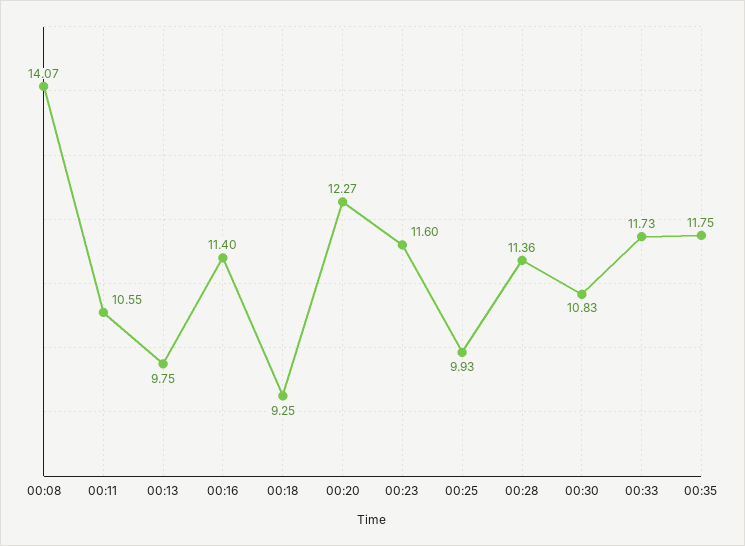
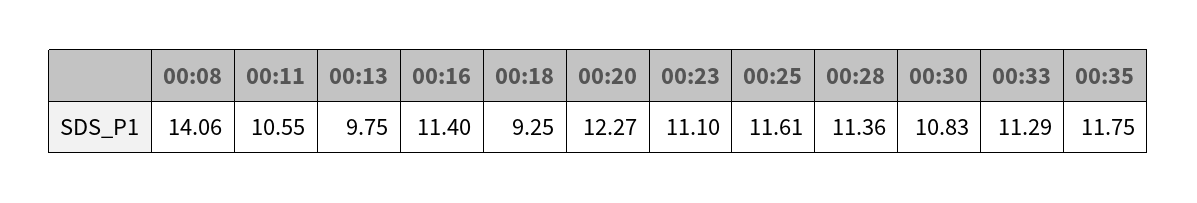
  {
-   "00:08": 14.07,
+   "00:08": 14.06,
    "00:11": 10.55,
    "00:13": 9.75,
    "00:16": 11.4,
    "00:18": 9.25,
    "00:20": 12.27,
-   "00:23": 11.6,
+   "00:23": 11.1,
-   "00:25": 9.93,
+   "00:25": 11.61,
    "00:28": 11.36,
    "00:30": 10.83,
-   "00:33": 11.73,
+   "00:33": 11.29,
    "00:35": 11.75
  }

